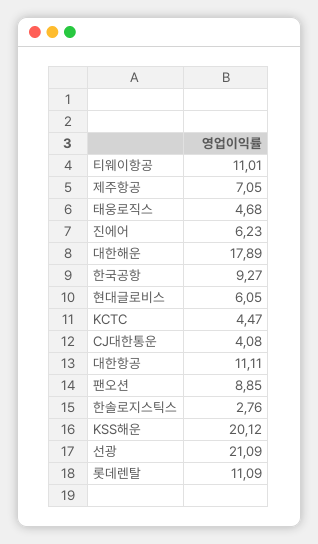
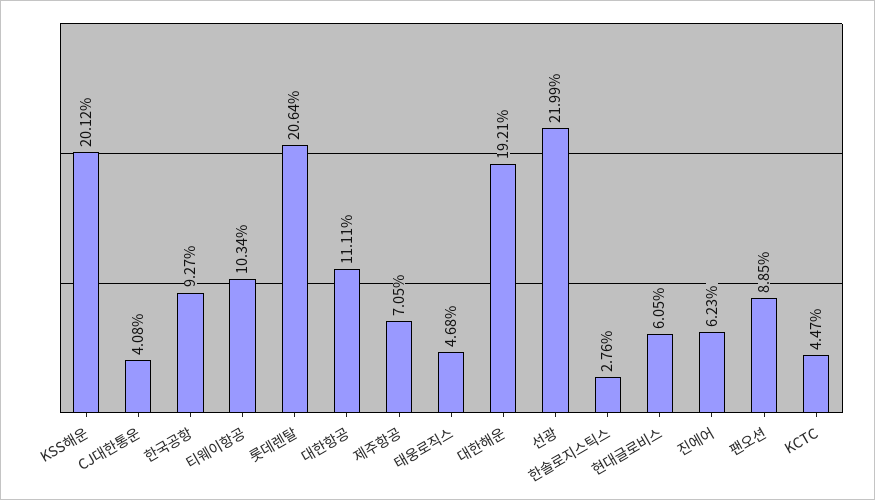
  {
-   "티웨이항공": 11.01,
+   "티웨이항공": 10.34,
    "제주항공": 7.05,
    "태웅로직스": 4.68,
    "진에어": 6.23,
-   "대한해운": 17.89,
+   "대한해운": 19.21,
    "한국공항": 9.27,
    "현대글로비스": 6.05,
    "KCTC": 4.47,
    "CJ대한통운": 4.08,
    "대한항공": 11.11,
    "팬오션": 8.85,
    "한솔로지스틱스": 2.76,
    "KSS해운": 20.12,
-   "선광": 21.09,
+   "선광": 21.99,
-   "롯데렌탈": 11.09
+   "롯데렌탈": 20.64
  }

